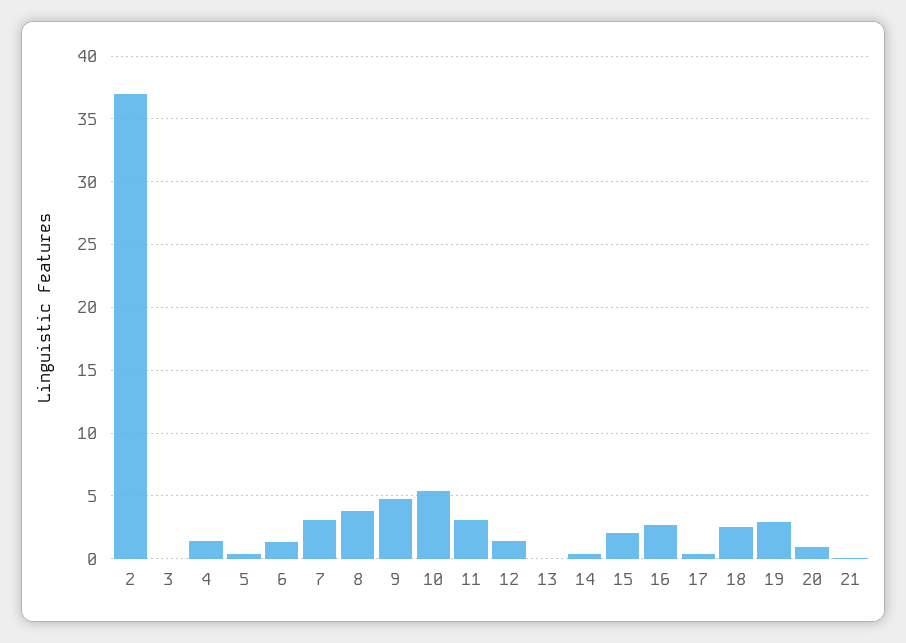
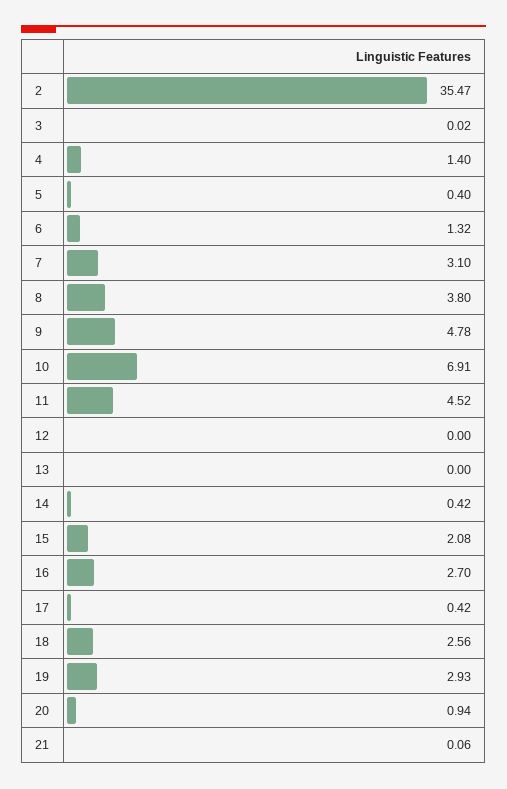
  {
-   "2": 37,
+   "2": 35.47,
    "3": 0.02,
    "4": 1.4,
    "5": 0.4,
    "6": 1.32,
    "7": 3.1,
    "8": 3.8,
    "9": 4.78,
-   "10": 5.5,
+   "10": 6.91,
-   "11": 3,
+   "11": 4.52,
-   "12": 1.5,
+   "12": 0,
    "13": 0,
    "14": 0.42,
    "15": 2.08,
    "16": 2.7,
    "17": 0.42,
    "18": 2.56,
    "19": 2.93,
    "20": 0.94,
    "21": 0.06
  }

